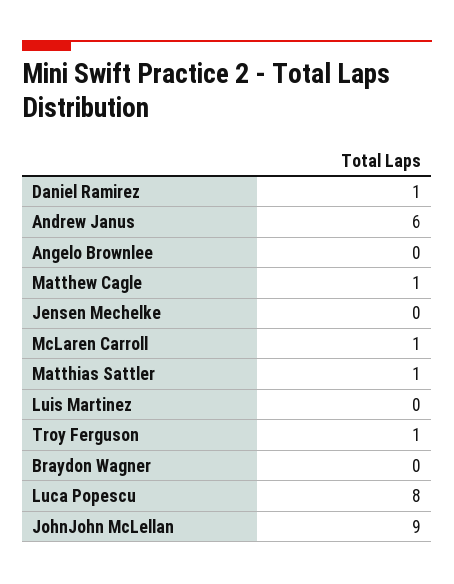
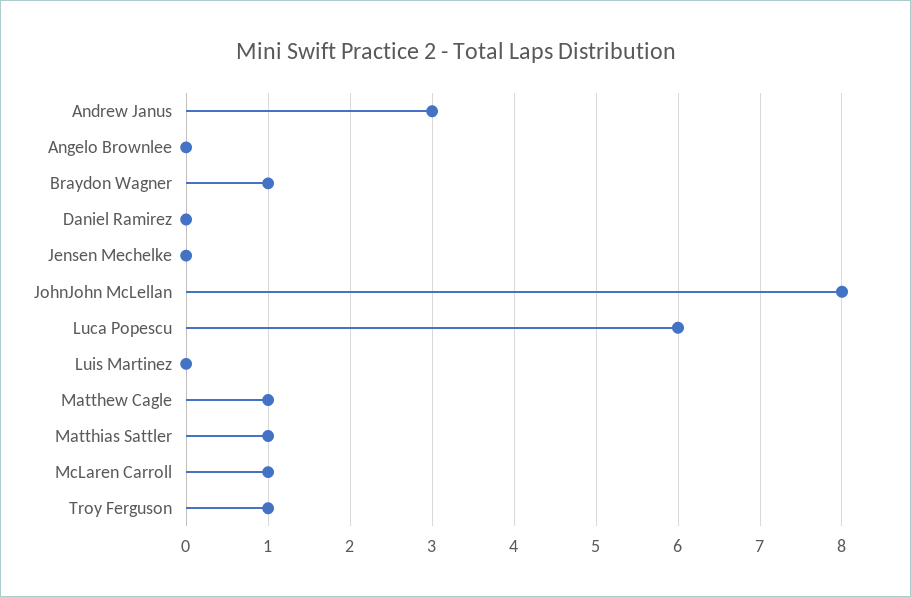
  {
-   "Daniel Ramirez": 1,
+   "Daniel Ramirez": 0,
-   "Andrew Janus": 6,
+   "Andrew Janus": 3,
    "Angelo Brownlee": 0,
    "Matthew Cagle": 1,
    "Jensen Mechelke": 0,
    "McLaren Carroll": 1,
    "Matthias Sattler": 1,
    "Luis Martinez": 0,
    "Troy Ferguson": 1,
-   "Braydon Wagner": 0,
+   "Braydon Wagner": 1,
-   "Luca Popescu": 8,
+   "Luca Popescu": 6,
-   "JohnJohn McLellan": 9
+   "JohnJohn McLellan": 8
  }

